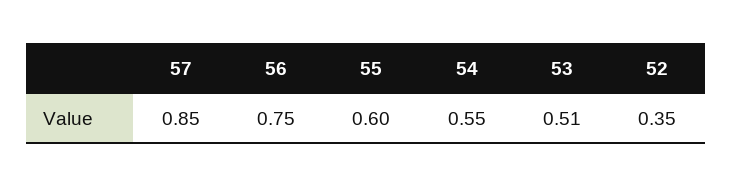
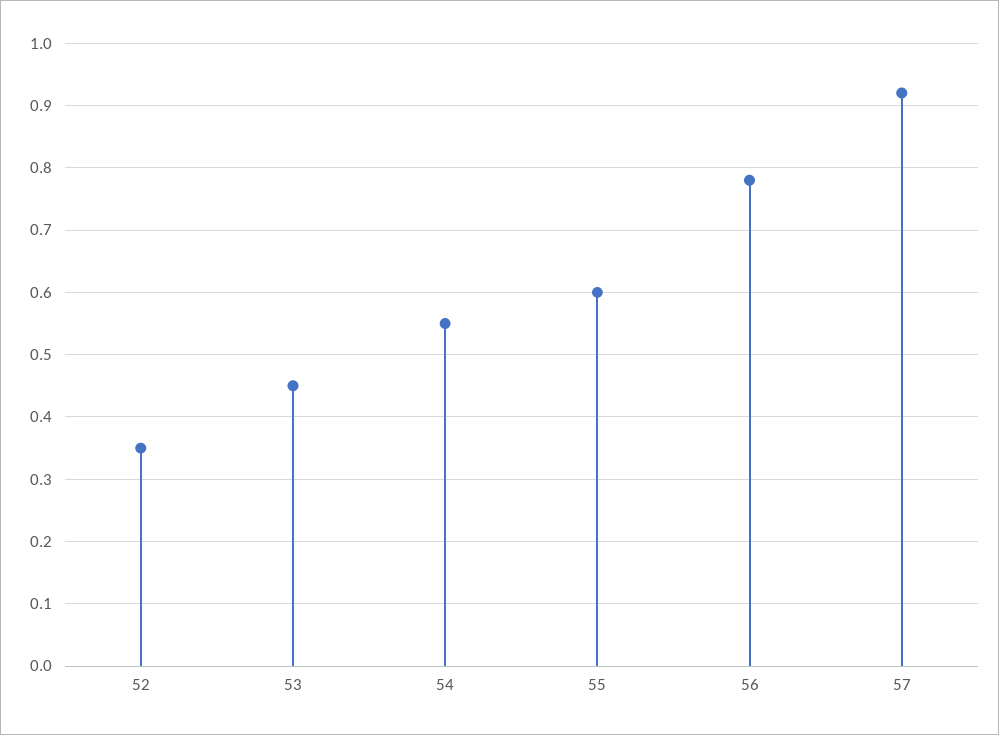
  {
-   "57": 0.85,
+   "57": 0.92,
-   "56": 0.75,
+   "56": 0.78,
    "55": 0.6,
    "54": 0.55,
-   "53": 0.51,
+   "53": 0.45,
    "52": 0.35
  }

